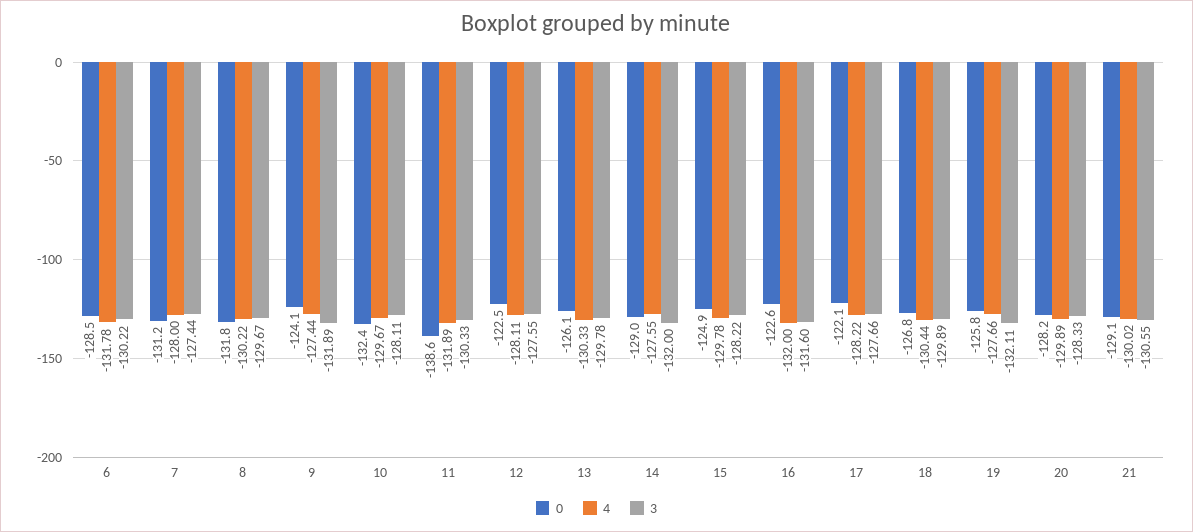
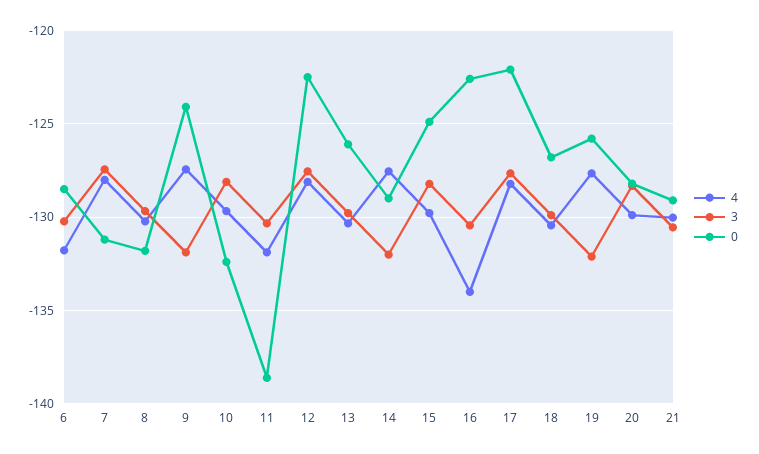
  {
    "0": {
      "6": -128.5,
      "7": -131.2,
      "8": -131.8,
      "9": -124.1,
      "10": -132.4,
      "11": -138.6,
      "12": -122.5,
      "13": -126.1,
      "14": -129,
      "15": -124.9,
      "16": -122.6,
      "17": -122.1,
      "18": -126.8,
      "19": -125.8,
      "20": -128.2,
      "21": -129.1
    },
    "4": {
      "6": -131.78,
      "7": -128,
      "8": -130.22,
      "9": -127.44,
      "10": -129.67,
      "11": -131.89,
      "12": -128.11,
      "13": -130.33,
      "14": -127.55,
      "15": -129.78,
-     "16": -132,
+     "16": -134,
      "17": -128.22,
      "18": -130.44,
      "19": -127.66,
      "20": -129.89,
      "21": -130.02
    },
    "3": {
      "6": -130.22,
      "7": -127.44,
      "8": -129.67,
      "9": -131.89,
      "10": -128.11,
      "11": -130.33,
      "12": -127.55,
      "13": -129.78,
      "14": -132,
      "15": -128.22,
-     "16": -131.6,
+     "16": -130.5,
      "17": -127.66,
      "18": -129.89,
      "19": -132.11,
      "20": -128.33,
      "21": -130.55
    }
  }

